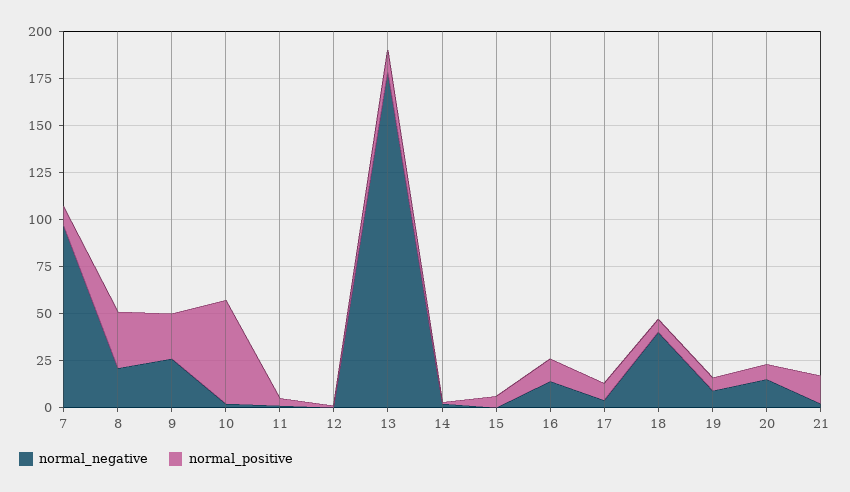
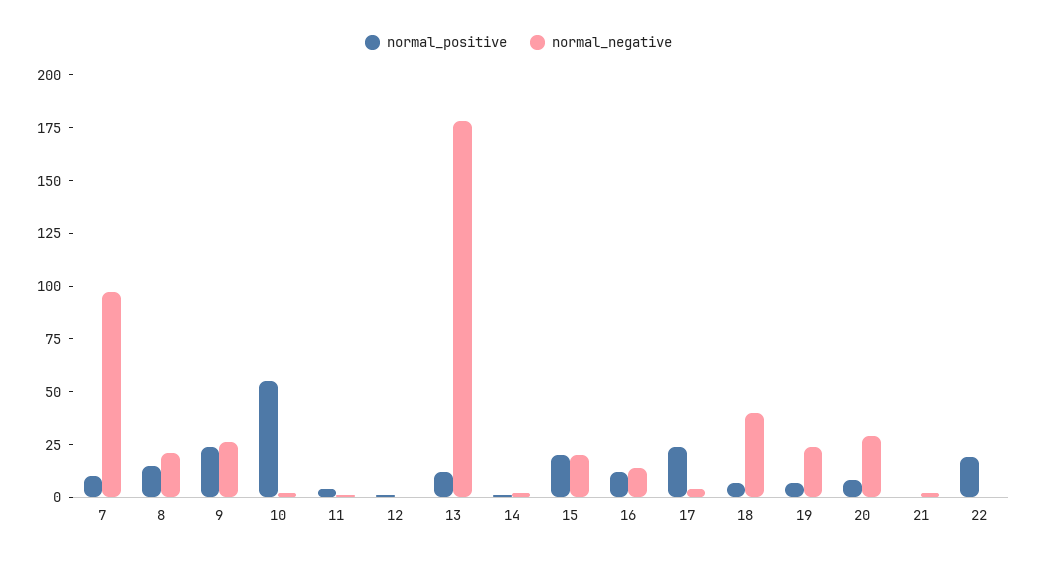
  {
    "normal_negative": {
      "7": 95,
      "8": 20,
      "9": 25,
      "10": 0,
      "11": 0,
      "12": 0,
      "13": 180,
      "14": 0,
-     "15": 0,
+     "15": 20,
      "16": 15,
      "17": 5,
      "18": 40,
-     "19": 10,
+     "19": 25,
-     "20": 15,
+     "20": 30,
-     "21": 0
+     "21": 0,
+     "22": 0
    },
    "normal_positive": {
      "7": 10,
-     "8": 30,
+     "8": 15,
      "9": 25,
      "10": 55,
      "11": 5,
      "12": 0,
      "13": 10,
      "14": 0,
-     "15": 5,
+     "15": 20,
      "16": 10,
-     "17": 10,
+     "17": 25,
      "18": 5,
      "19": 5,
      "20": 10,
-     "21": 15
+     "21": 0,
+     "22": 20
    }
  }

